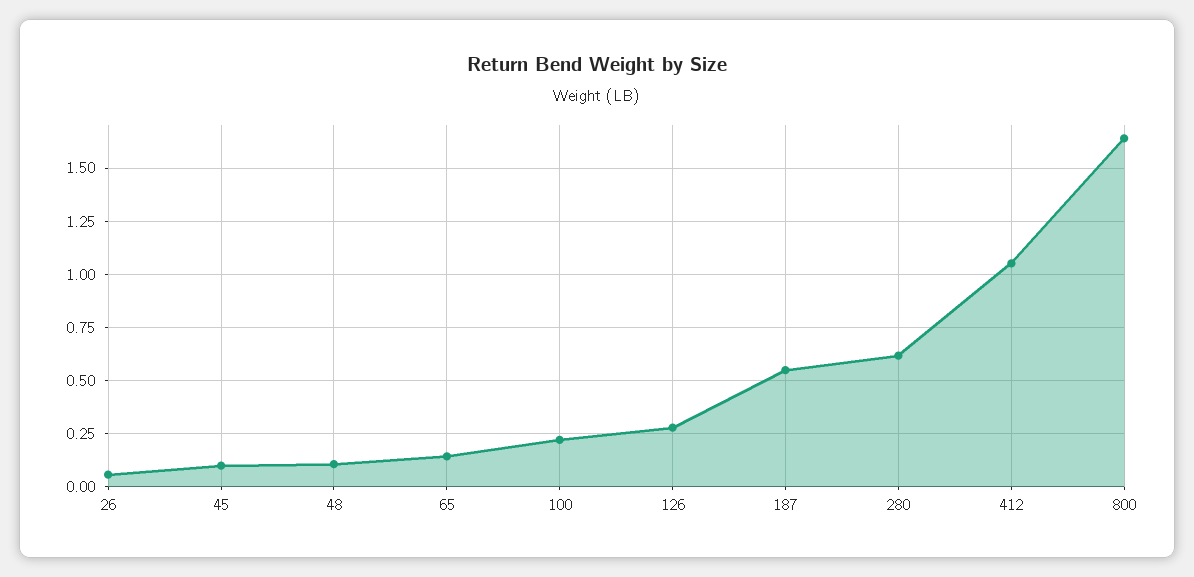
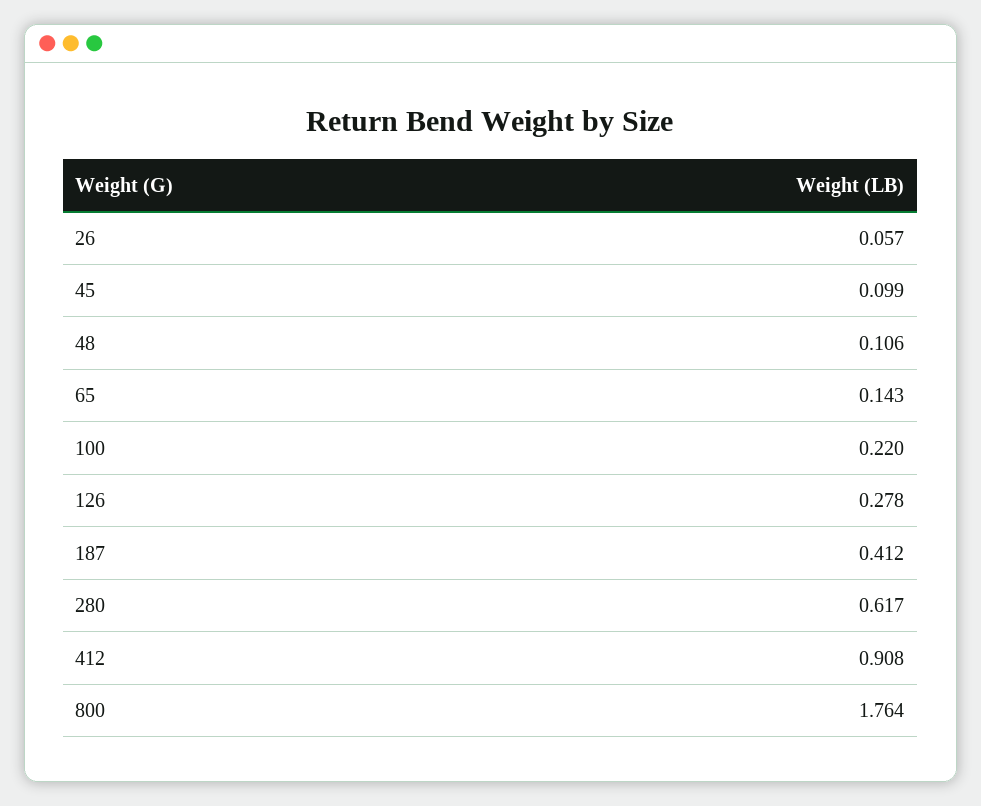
  {
    "26": 0.057,
    "45": 0.099,
    "48": 0.106,
    "65": 0.143,
    "100": 0.22,
    "126": 0.278,
-   "187": 0.55,
+   "187": 0.412,
    "280": 0.617,
-   "412": 1.05,
+   "412": 0.908,
-   "800": 1.65
+   "800": 1.764
  }

